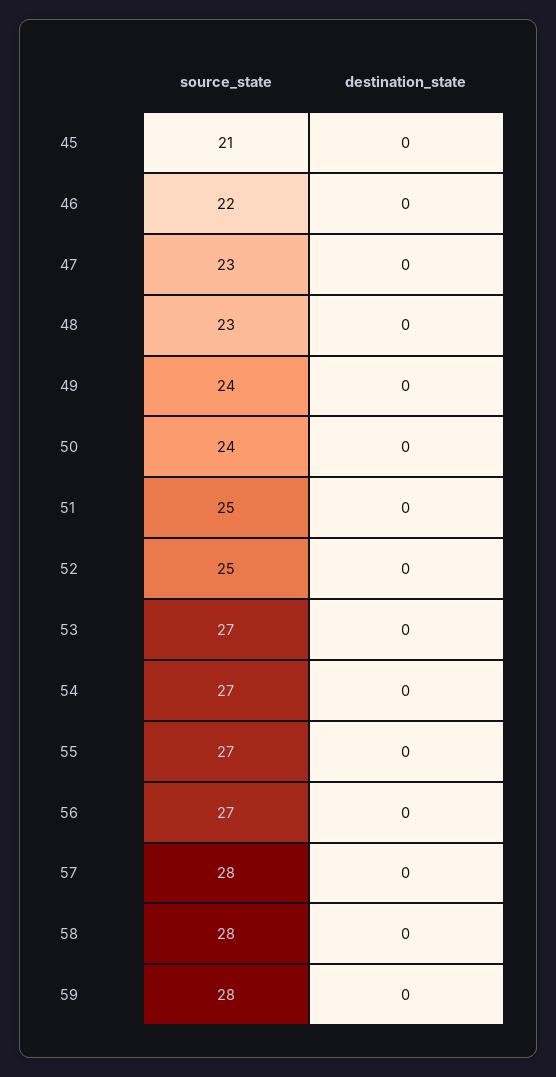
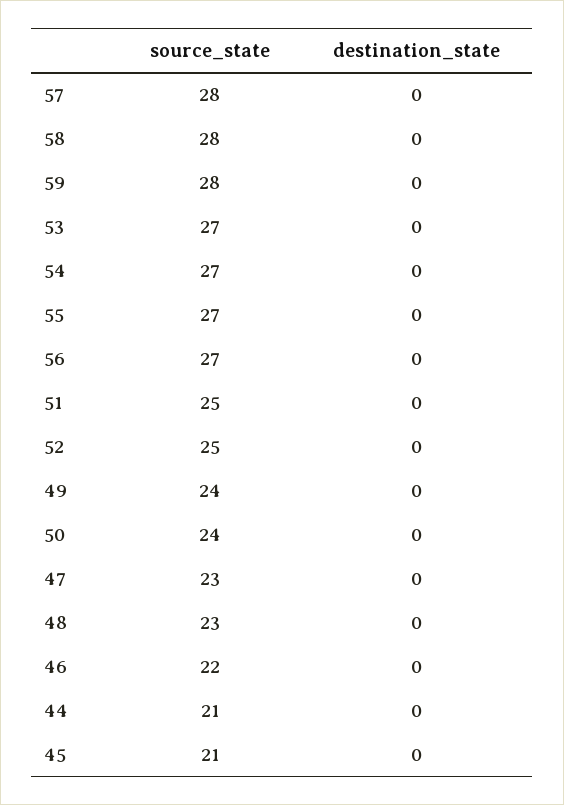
  {
    "source_state": {
      "45": 21,
      "46": 22,
      "47": 23,
      "48": 23,
      "49": 24,
      "50": 24,
      "51": 25,
      "52": 25,
      "53": 27,
      "54": 27,
      "55": 27,
      "56": 27,
      "57": 28,
      "58": 28,
-     "59": 28
+     "59": 28,
+     "44": 21
    },
    "destination_state": {
      "45": 0,
      "46": 0,
      "47": 0,
      "48": 0,
      "49": 0,
      "50": 0,
      "51": 0,
      "52": 0,
      "53": 0,
      "54": 0,
      "55": 0,
      "56": 0,
      "57": 0,
      "58": 0,
-     "59": 0
+     "59": 0,
+     "44": 0
    }
  }

